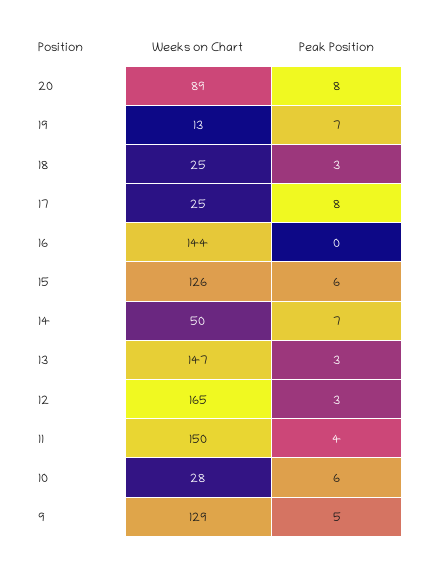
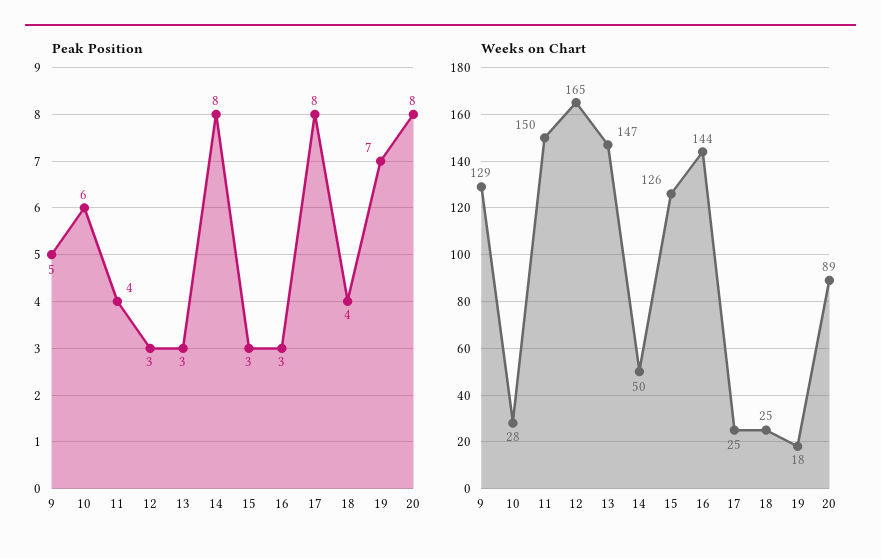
  {
    "Weeks on Chart": {
      "20": 89,
-     "19": 13,
+     "19": 18,
      "18": 25,
      "17": 25,
      "16": 144,
      "15": 126,
      "14": 50,
      "13": 147,
      "12": 165,
      "11": 150,
      "10": 28,
      "9": 129
    },
    "Peak Position": {
      "20": 8,
      "19": 7,
-     "18": 3,
+     "18": 4,
      "17": 8,
-     "16": 0,
+     "16": 3,
-     "15": 6,
+     "15": 3,
-     "14": 7,
+     "14": 8,
      "13": 3,
      "12": 3,
      "11": 4,
      "10": 6,
      "9": 5
    }
  }

